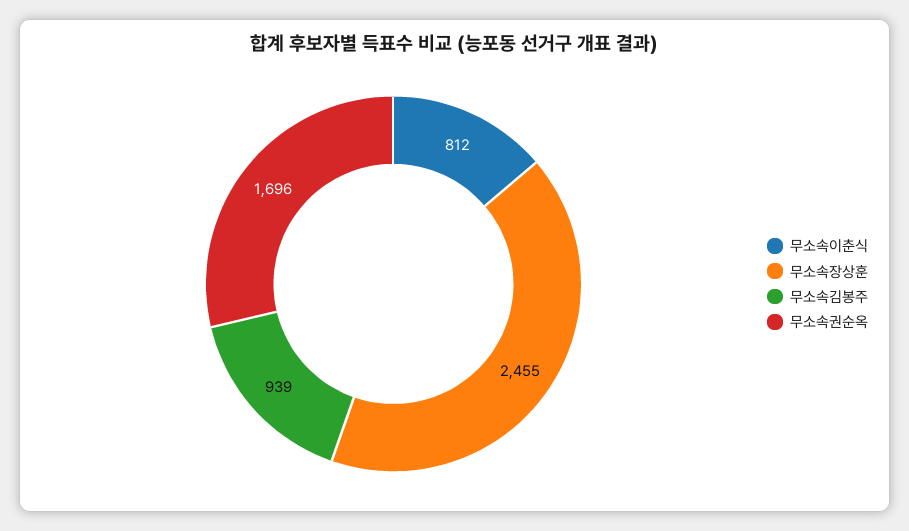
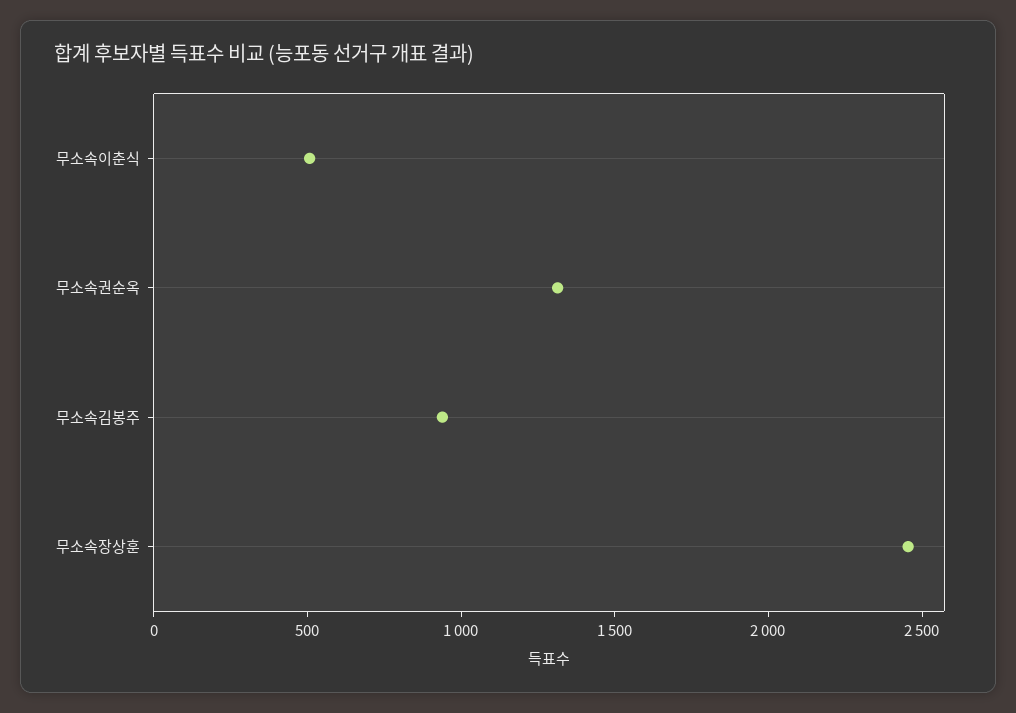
  {
-   "무소속이춘식": 812,
+   "무소속이춘식": 500,
    "무소속장상훈": 2455,
    "무소속김봉주": 939,
-   "무소속권순옥": 1696
+   "무소속권순옥": 1300
  }

